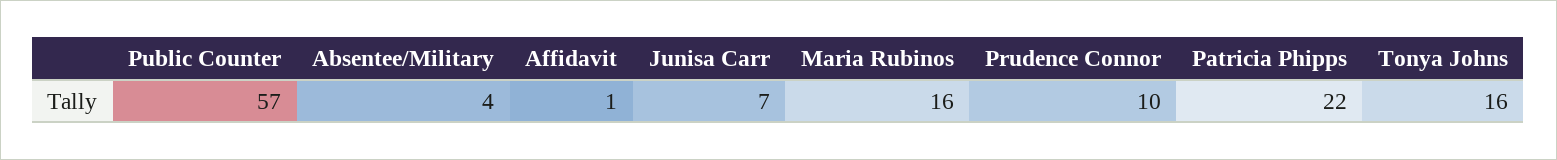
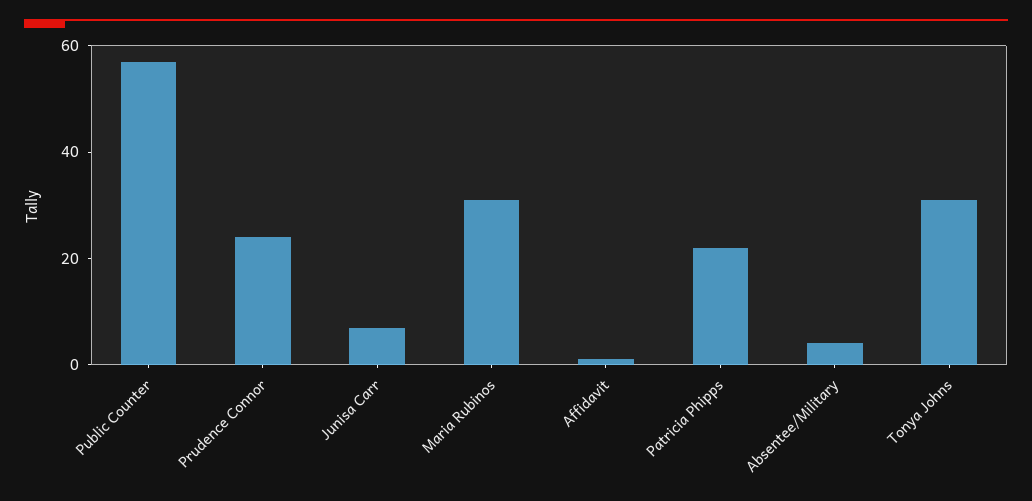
  {
    "Public Counter": 57,
    "Absentee/Military": 4,
    "Affidavit": 1,
    "Junisa Carr": 7,
-   "Maria Rubinos": 16,
+   "Maria Rubinos": 30,
-   "Prudence Connor": 10,
+   "Prudence Connor": 25,
    "Patricia Phipps": 22,
-   "Tonya Johns": 16
+   "Tonya Johns": 30
  }

